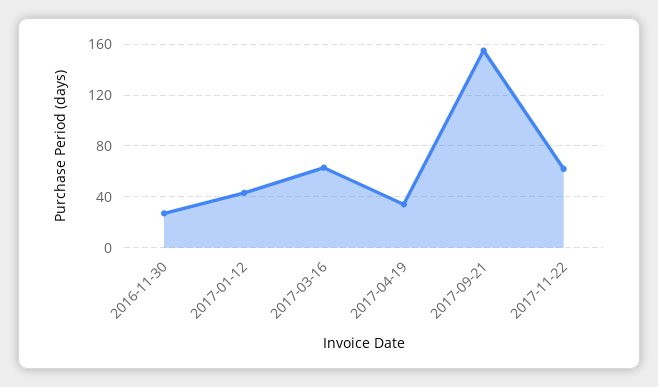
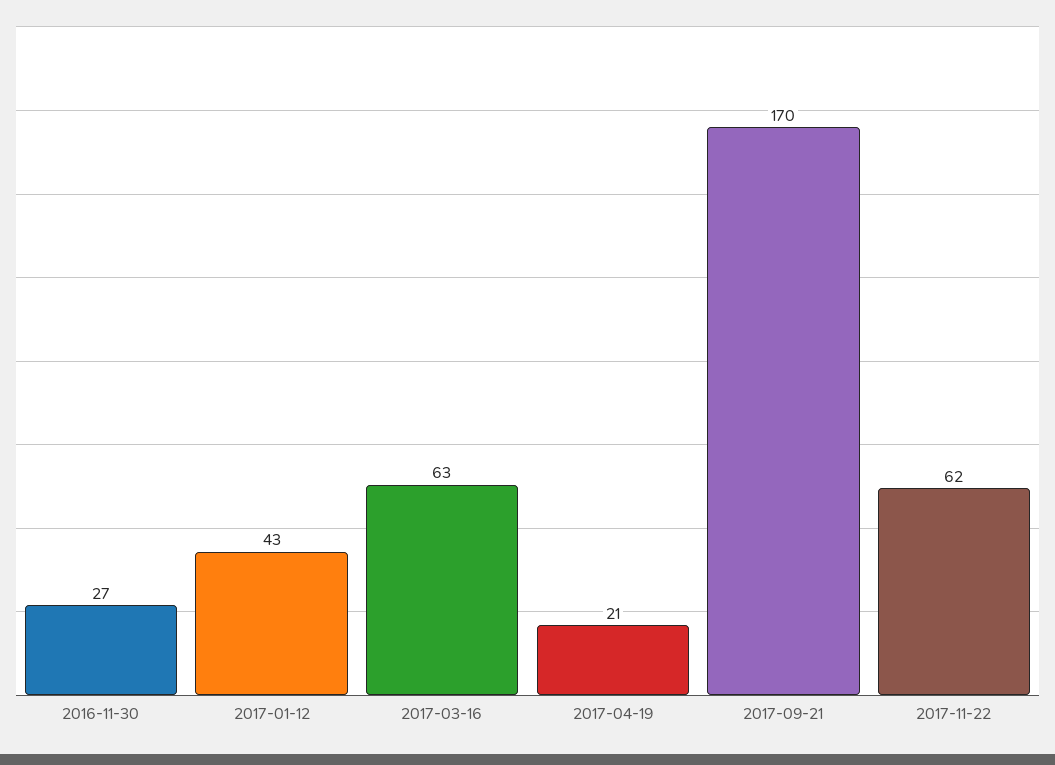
  {
    "2016-11-30": 27,
    "2017-01-12": 43,
    "2017-03-16": 63,
-   "2017-04-19": 35,
+   "2017-04-19": 21,
-   "2017-09-21": 155,
+   "2017-09-21": 170,
    "2017-11-22": 62
  }

